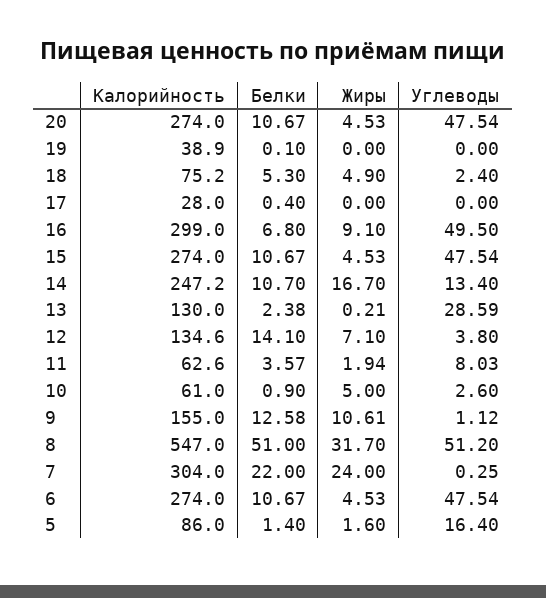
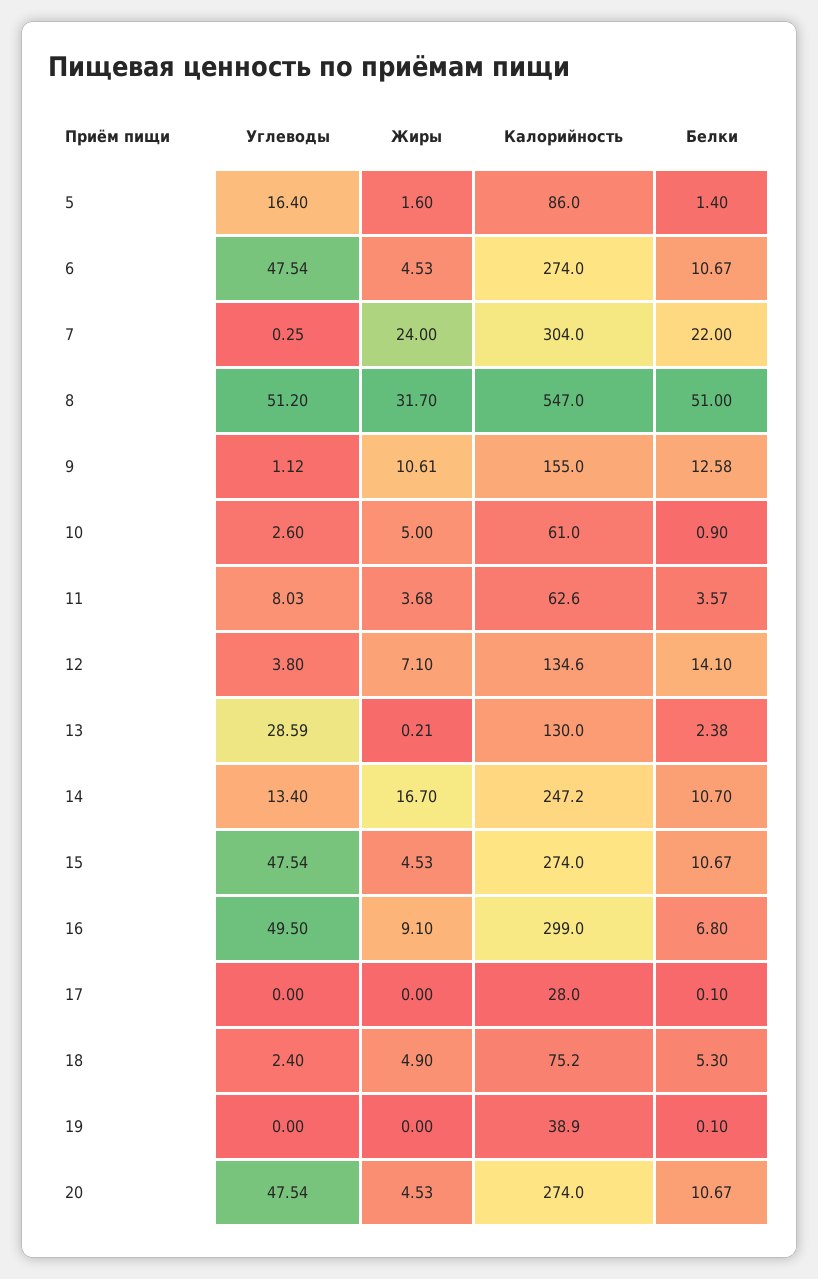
  {
    "Калорийность": {
      "20": 274,
      "19": 38.9,
      "18": 75.2,
      "17": 28,
      "16": 299,
      "15": 274,
      "14": 247.2,
      "13": 130,
      "12": 134.6,
      "11": 62.6,
      "10": 61,
      "9": 155,
      "8": 547,
      "7": 304,
      "6": 274,
      "5": 86
    },
    "Белки": {
      "20": 10.67,
      "19": 0.1,
      "18": 5.3,
-     "17": 0.4,
+     "17": 0.1,
      "16": 6.8,
      "15": 10.67,
      "14": 10.7,
      "13": 2.38,
      "12": 14.1,
      "11": 3.57,
      "10": 0.9,
      "9": 12.58,
      "8": 51,
      "7": 22,
      "6": 10.67,
      "5": 1.4
    },
    "Жиры": {
      "20": 4.53,
      "19": 0,
      "18": 4.9,
      "17": 0,
      "16": 9.1,
      "15": 4.53,
      "14": 16.7,
      "13": 0.21,
      "12": 7.1,
-     "11": 1.94,
+     "11": 3.68,
      "10": 5,
      "9": 10.61,
      "8": 31.7,
      "7": 24,
      "6": 4.53,
      "5": 1.6
    },
    "Углеводы": {
      "20": 47.54,
      "19": 0,
      "18": 2.4,
      "17": 0,
      "16": 49.5,
      "15": 47.54,
      "14": 13.4,
      "13": 28.59,
      "12": 3.8,
      "11": 8.03,
      "10": 2.6,
      "9": 1.12,
      "8": 51.2,
      "7": 0.25,
      "6": 47.54,
      "5": 16.4
    }
  }

